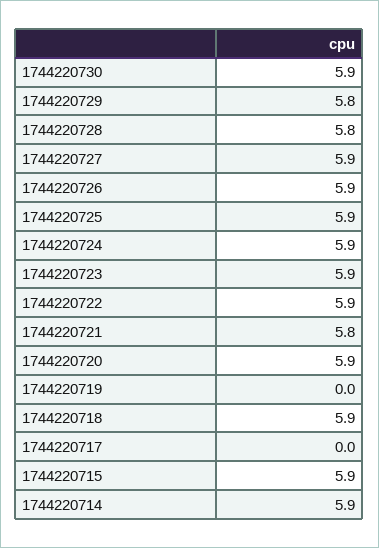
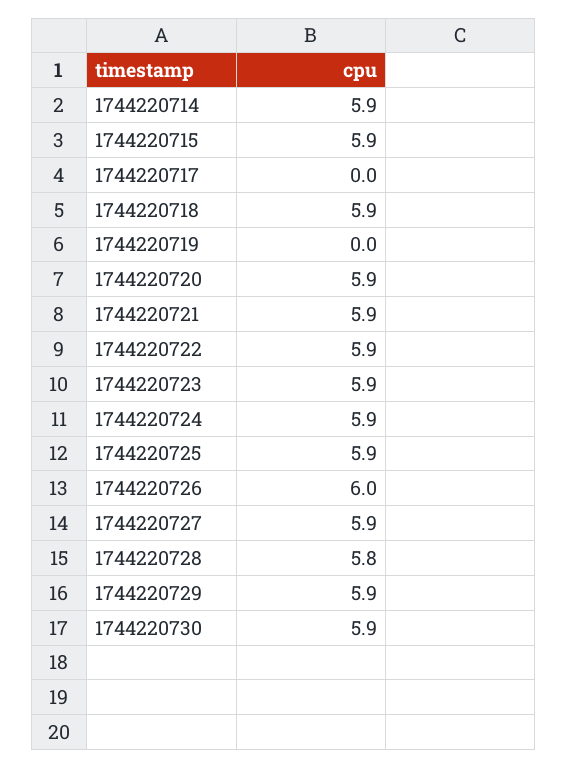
  {
    "1744220730": 5.9,
-   "1744220729": 5.8,
+   "1744220729": 5.9,
    "1744220728": 5.8,
    "1744220727": 5.9,
-   "1744220726": 5.9,
+   "1744220726": 6,
    "1744220725": 5.9,
    "1744220724": 5.9,
    "1744220723": 5.9,
    "1744220722": 5.9,
-   "1744220721": 5.8,
+   "1744220721": 5.9,
    "1744220720": 5.9,
    "1744220719": 0,
    "1744220718": 5.9,
    "1744220717": 0,
    "1744220715": 5.9,
    "1744220714": 5.9
  }

